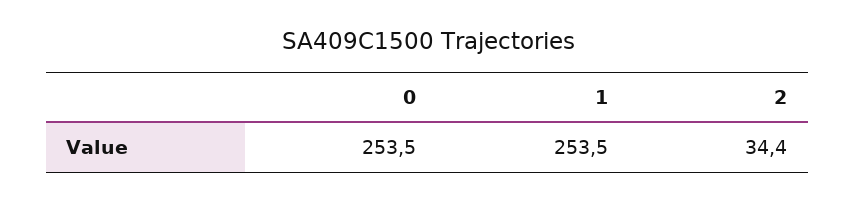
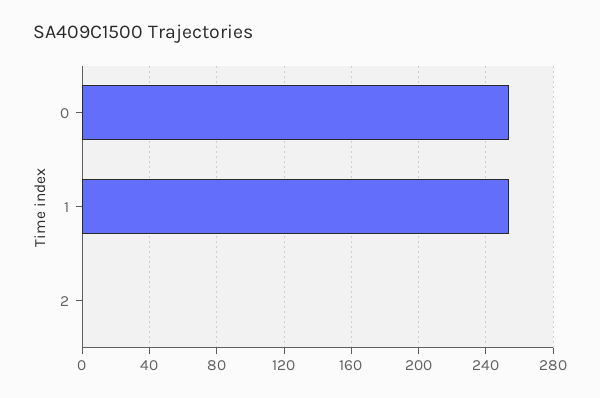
  {
    "0": 253.5,
    "1": 253.5,
-   "2": 34.4
+   "2": 0
  }

